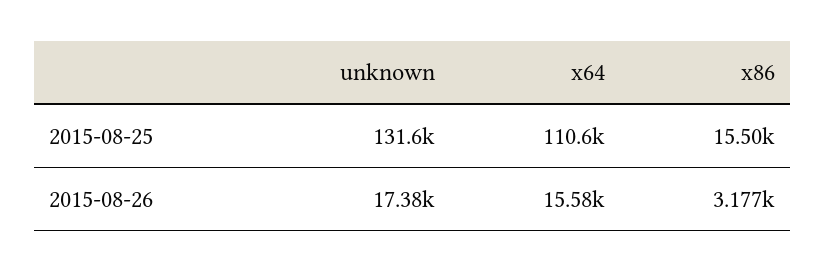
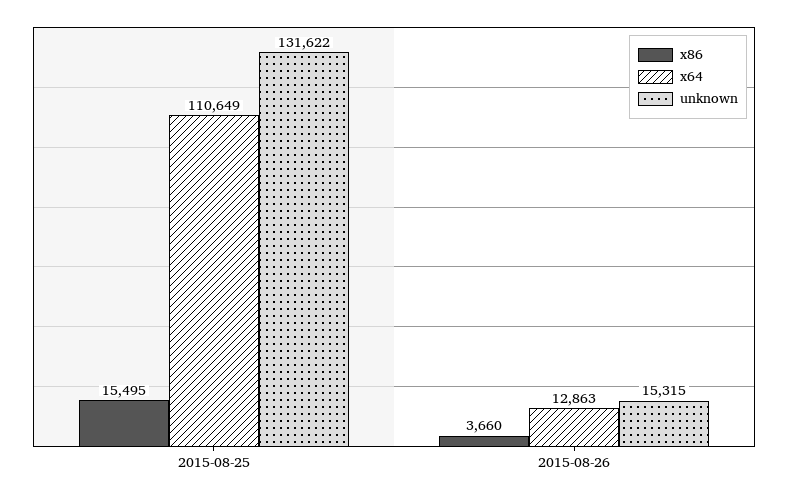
  {
    "unknown": {
      "2015-08-25": 131622,
-     "2015-08-26": 17380
+     "2015-08-26": 15315
    },
    "x64": {
      "2015-08-25": 110649,
-     "2015-08-26": 15580
+     "2015-08-26": 12863
    },
    "x86": {
      "2015-08-25": 15495,
-     "2015-08-26": 3177
+     "2015-08-26": 3660
    }
  }

